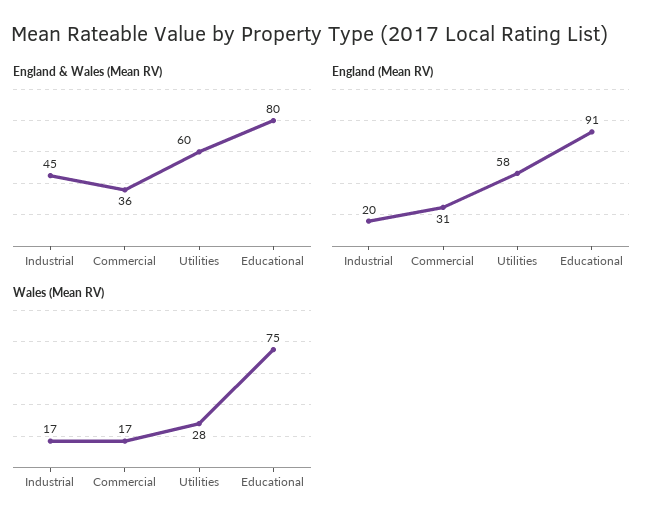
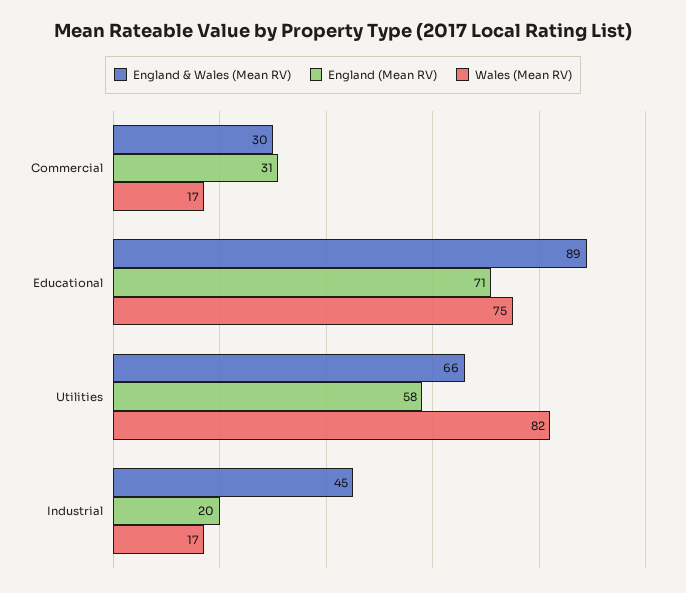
  {
    "England & Wales (Mean RV)": {
      "Industrial": 45,
-     "Commercial": 36,
+     "Commercial": 30,
-     "Utilities": 60,
+     "Utilities": 66,
-     "Educational": 80
+     "Educational": 89
    },
    "England (Mean RV)": {
      "Industrial": 20,
      "Commercial": 31,
      "Utilities": 58,
-     "Educational": 91
+     "Educational": 71
    },
    "Wales (Mean RV)": {
      "Industrial": 17,
      "Commercial": 17,
-     "Utilities": 28,
+     "Utilities": 82,
      "Educational": 75
    }
  }

